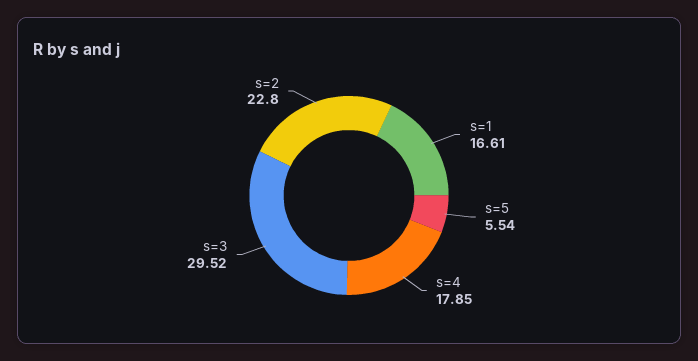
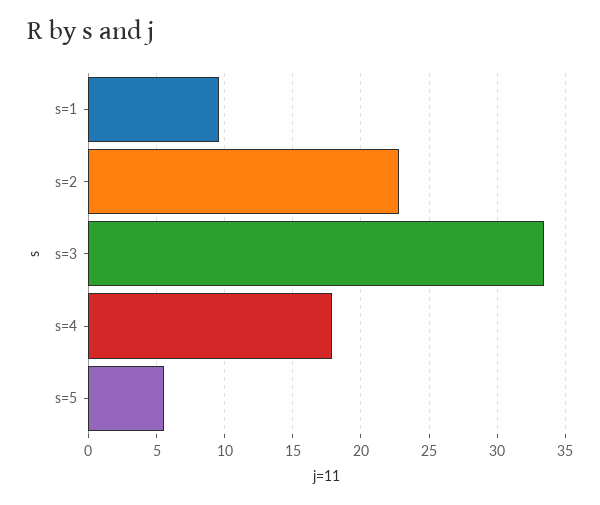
  {
-   "s=1": 16.61,
+   "s=1": 9.5,
    "s=5": 5.54,
    "s=4": 17.85,
-   "s=3": 29.52,
+   "s=3": 33.5,
    "s=2": 22.8
  }

